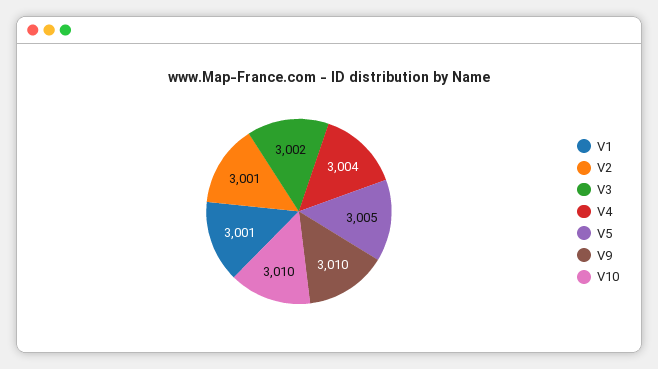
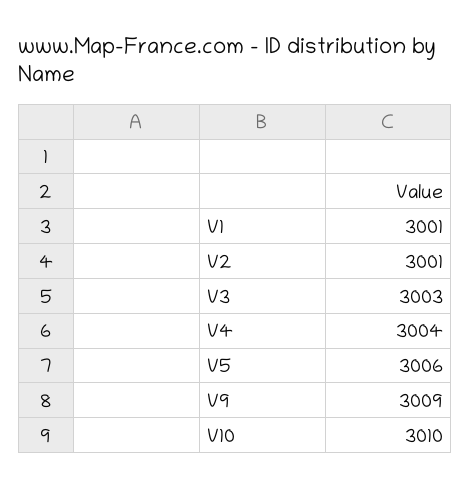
  {
    "V1": 3001,
    "V2": 3001,
-   "V3": 3002,
+   "V3": 3003,
    "V4": 3004,
-   "V5": 3005,
+   "V5": 3006,
-   "V9": 3010,
+   "V9": 3009,
    "V10": 3010
  }

